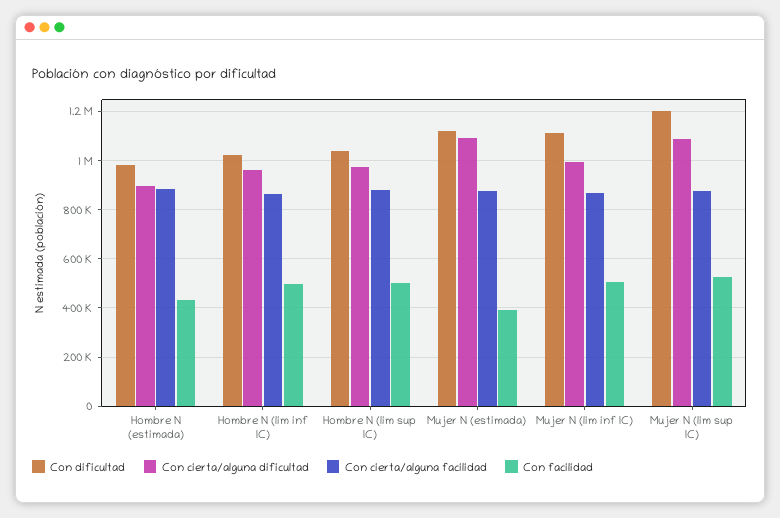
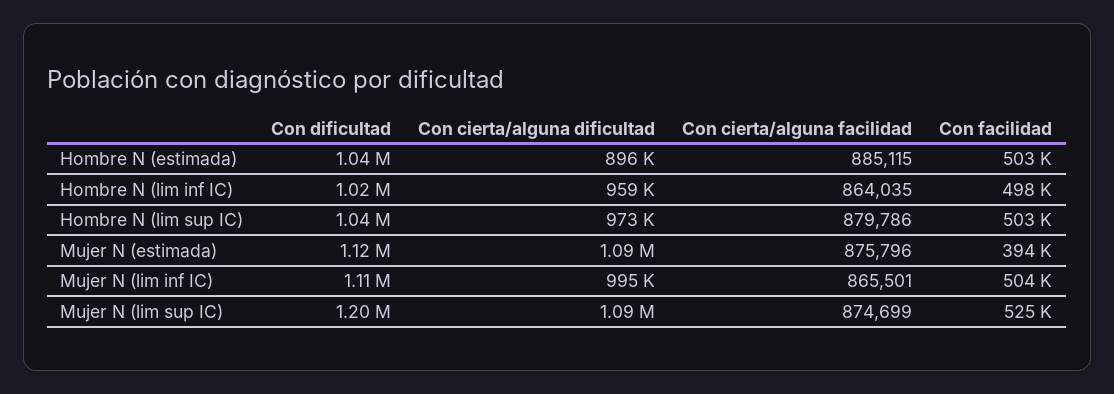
  {
    "Con dificultad": {
-     "Hombre N (estimada)": 975000,
+     "Hombre N (estimada)": 1040000,
      "Hombre N (lim inf IC)": 1020000,
      "Hombre N (lim sup IC)": 1040000,
      "Mujer N (estimada)": 1120000,
      "Mujer N (lim inf IC)": 1110000,
      "Mujer N (lim sup IC)": 1200000
    },
    "Con cierta/alguna dificultad": {
      "Hombre N (estimada)": 896000,
      "Hombre N (lim inf IC)": 959000,
      "Hombre N (lim sup IC)": 973000,
      "Mujer N (estimada)": 1090000,
      "Mujer N (lim inf IC)": 995000,
      "Mujer N (lim sup IC)": 1090000
    },
    "Con cierta/alguna facilidad": {
      "Hombre N (estimada)": 885115,
      "Hombre N (lim inf IC)": 864035,
      "Hombre N (lim sup IC)": 879786,
      "Mujer N (estimada)": 875796,
      "Mujer N (lim inf IC)": 865501,
      "Mujer N (lim sup IC)": 874699
    },
    "Con facilidad": {
-     "Hombre N (estimada)": 425000,
+     "Hombre N (estimada)": 503000,
      "Hombre N (lim inf IC)": 498000,
      "Hombre N (lim sup IC)": 503000,
      "Mujer N (estimada)": 394000,
      "Mujer N (lim inf IC)": 504000,
      "Mujer N (lim sup IC)": 525000
    }
  }

